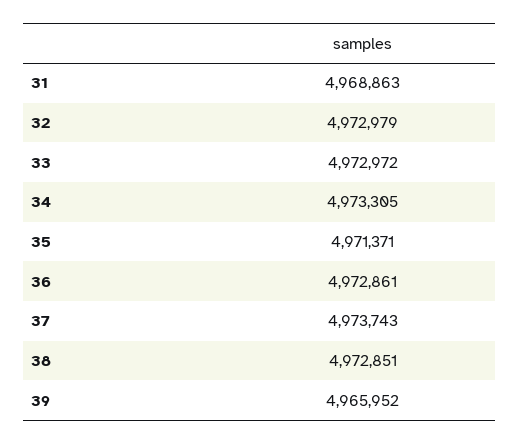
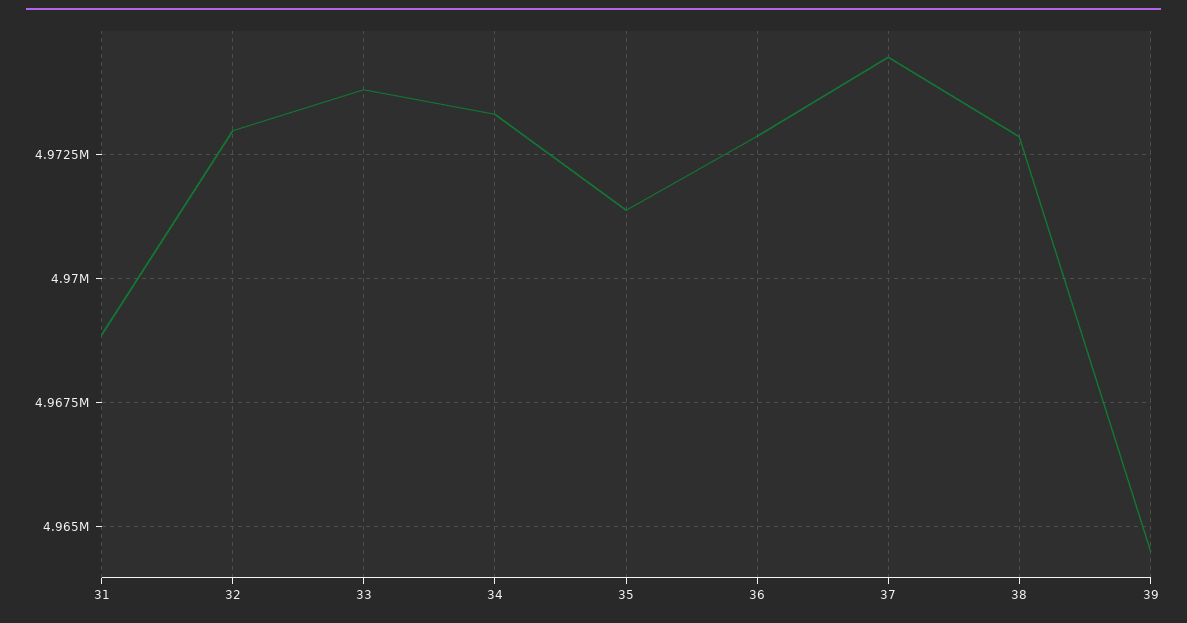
  {
    "31": 4968863,
    "32": 4972979,
-   "33": 4972972,
+   "33": 4973750,
    "34": 4973305,
    "35": 4971371,
    "36": 4972861,
-   "37": 4973743,
+   "37": 4974500,
    "38": 4972851,
-   "39": 4965952
+   "39": 4964500
  }

